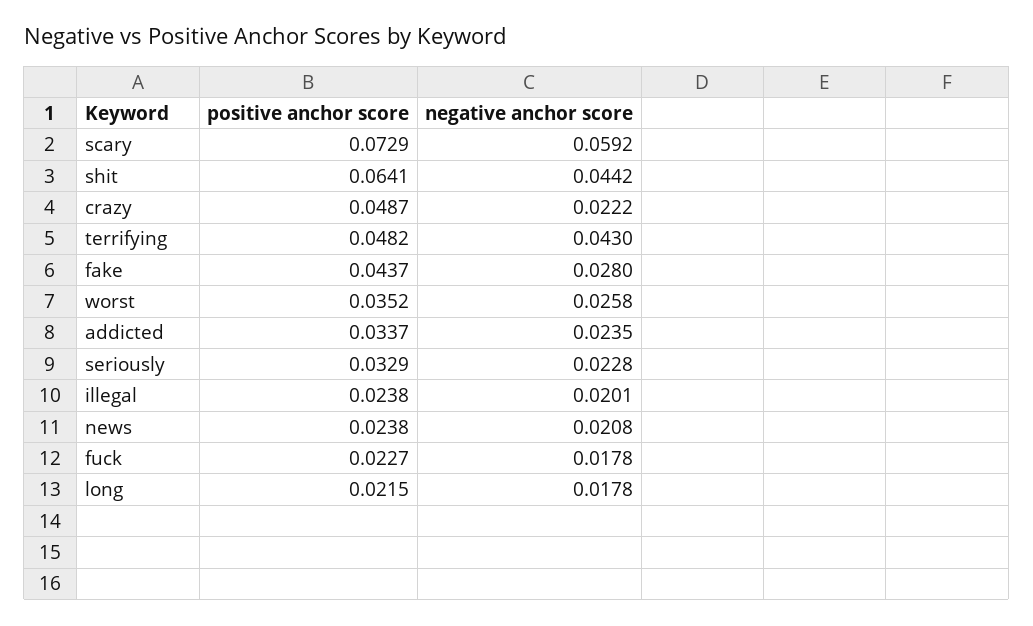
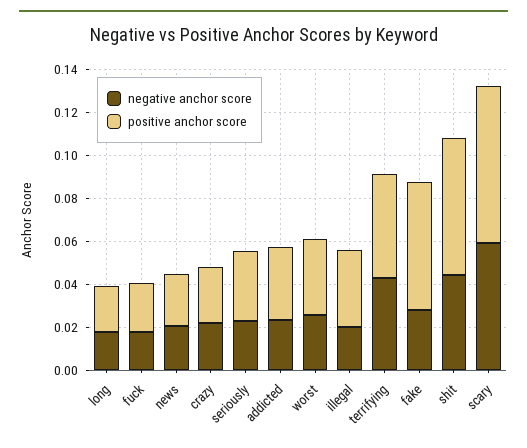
  {
    "positive anchor score": {
      "scary": 0.0729,
      "shit": 0.0641,
-     "crazy": 0.0487,
+     "crazy": 0.025,
      "terrifying": 0.0482,
-     "fake": 0.0437,
+     "fake": 0.06,
      "worst": 0.0352,
      "addicted": 0.0337,
      "seriously": 0.0329,
-     "illegal": 0.0238,
+     "illegal": 0.035,
      "news": 0.0238,
      "fuck": 0.0227,
      "long": 0.0215
    },
    "negative anchor score": {
      "scary": 0.0592,
      "shit": 0.0442,
      "crazy": 0.0222,
      "terrifying": 0.043,
      "fake": 0.028,
      "worst": 0.0258,
      "addicted": 0.0235,
      "seriously": 0.0228,
      "illegal": 0.0201,
      "news": 0.0208,
      "fuck": 0.0178,
      "long": 0.0178
    }
  }

